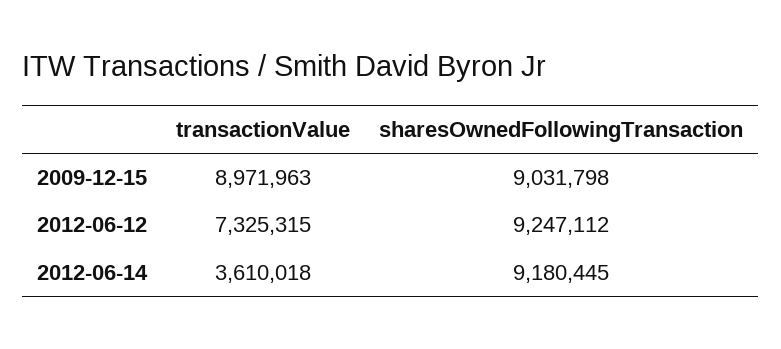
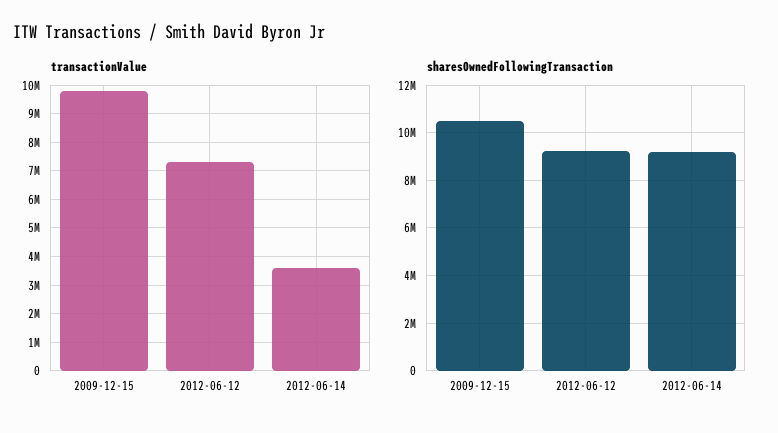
  {
    "transactionValue": {
-     "2009-12-15": 8971963,
+     "2009-12-15": 9750000,
      "2012-06-12": 7325315,
      "2012-06-14": 3610018
    },
    "sharesOwnedFollowingTransaction": {
-     "2009-12-15": 9031798,
+     "2009-12-15": 10500000,
      "2012-06-12": 9247112,
      "2012-06-14": 9180445
    }
  }

